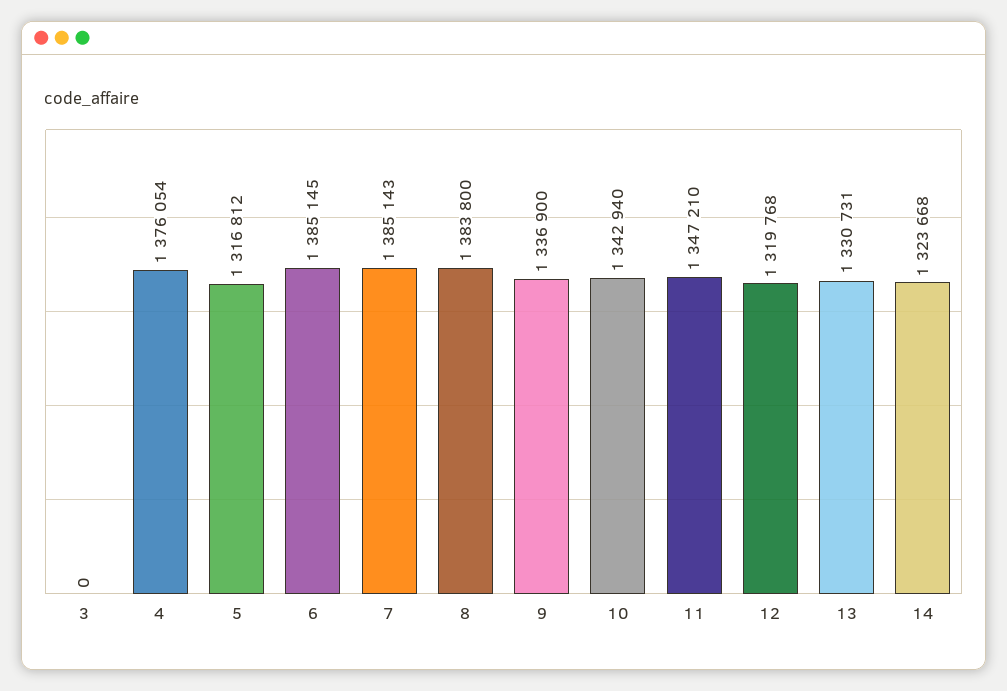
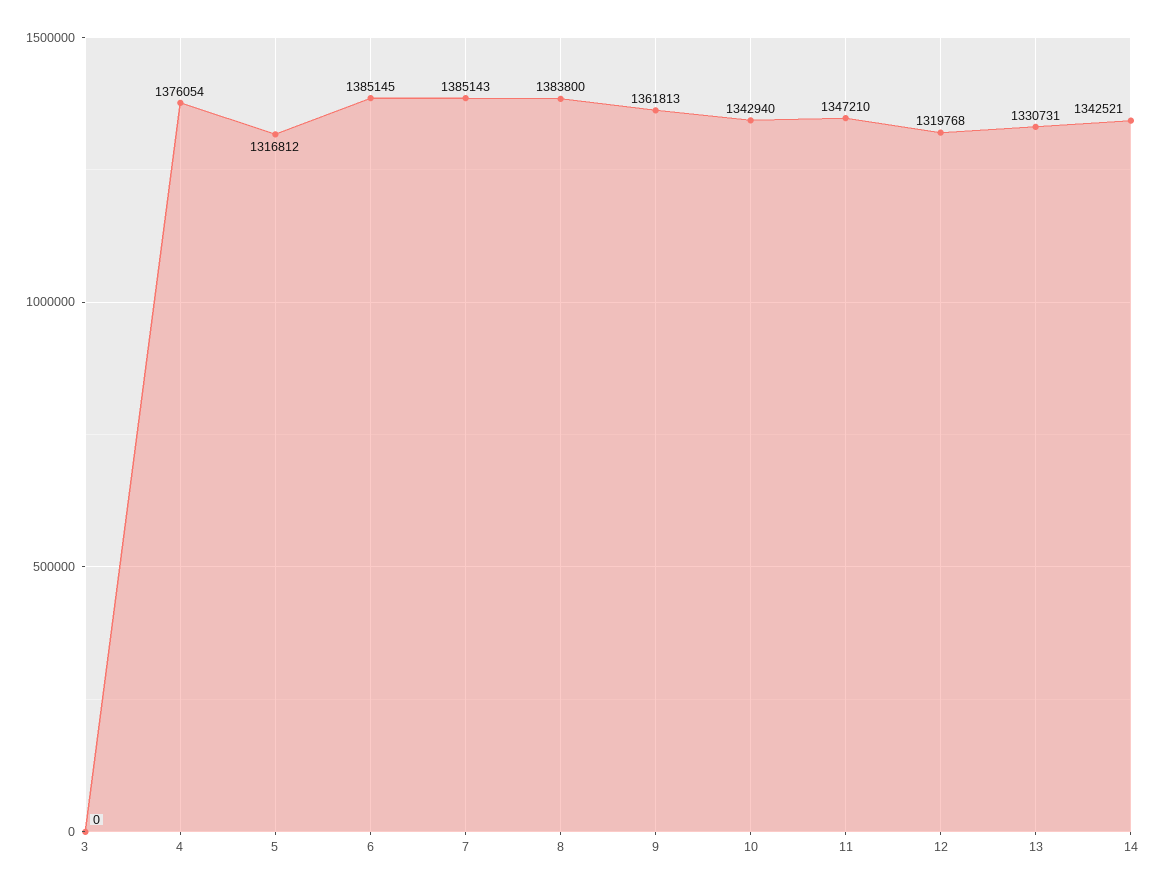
  {
    "3": 0,
    "4": 1376054,
    "5": 1316812,
    "6": 1385145,
    "7": 1385143,
    "8": 1383800,
-   "9": 1336900,
+   "9": 1361813,
    "10": 1342940,
    "11": 1347210,
    "12": 1319768,
    "13": 1330731,
-   "14": 1323668
+   "14": 1342521
  }

